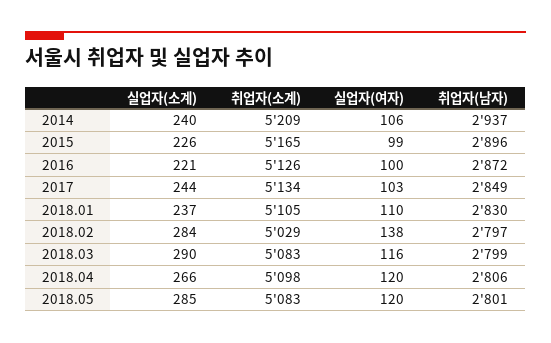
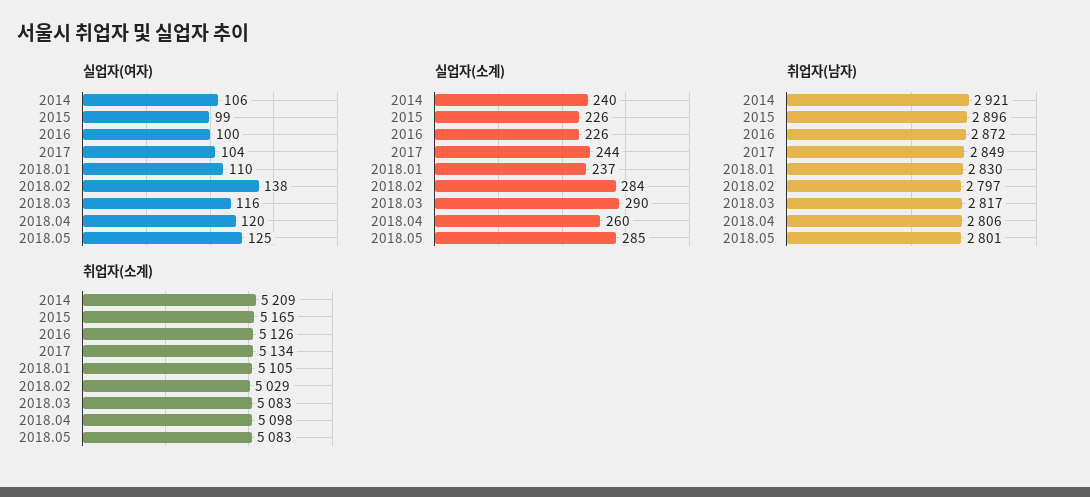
  {
    "실업자(소계)": {
      "2014": 240,
      "2015": 226,
-     "2016": 221,
+     "2016": 226,
      "2017": 244,
      "2018.01": 237,
      "2018.02": 284,
      "2018.03": 290,
-     "2018.04": 266,
+     "2018.04": 260,
      "2018.05": 285
    },
    "취업자(소계)": {
      "2014": 5209,
      "2015": 5165,
      "2016": 5126,
      "2017": 5134,
      "2018.01": 5105,
      "2018.02": 5029,
      "2018.03": 5083,
      "2018.04": 5098,
      "2018.05": 5083
    },
    "실업자(여자)": {
      "2014": 106,
      "2015": 99,
      "2016": 100,
-     "2017": 103,
+     "2017": 104,
      "2018.01": 110,
      "2018.02": 138,
      "2018.03": 116,
      "2018.04": 120,
-     "2018.05": 120
+     "2018.05": 125
    },
    "취업자(남자)": {
-     "2014": 2937,
+     "2014": 2921,
      "2015": 2896,
      "2016": 2872,
      "2017": 2849,
      "2018.01": 2830,
      "2018.02": 2797,
-     "2018.03": 2799,
+     "2018.03": 2817,
      "2018.04": 2806,
      "2018.05": 2801
    }
  }

